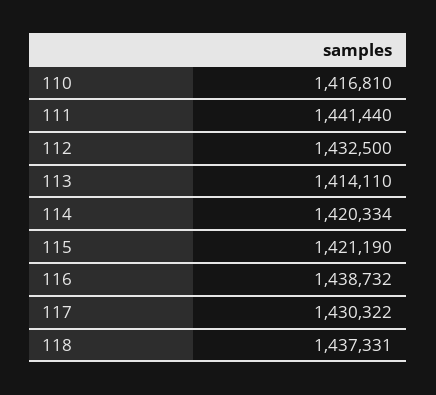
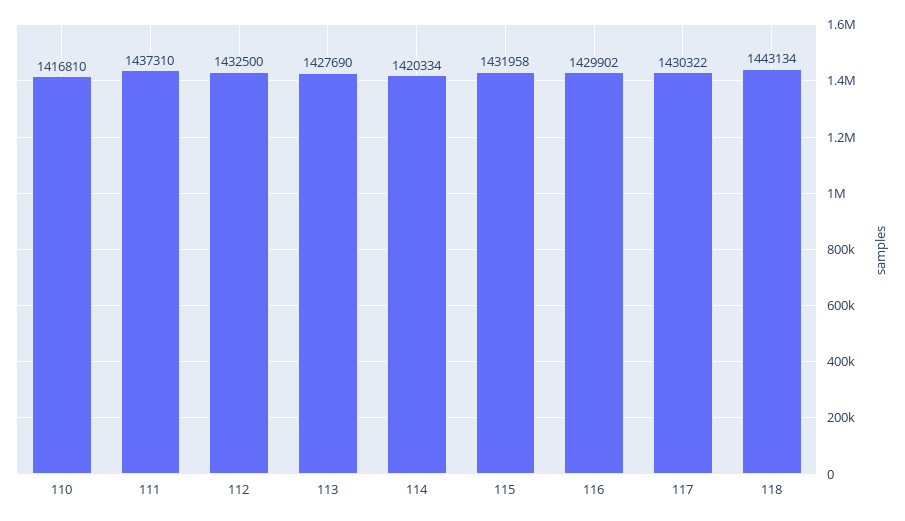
  {
    "110": 1416810,
-   "111": 1441440,
+   "111": 1437310,
    "112": 1432500,
-   "113": 1414110,
+   "113": 1427690,
    "114": 1420334,
-   "115": 1421190,
+   "115": 1431958,
-   "116": 1438732,
+   "116": 1429902,
    "117": 1430322,
-   "118": 1437331
+   "118": 1443134
  }

